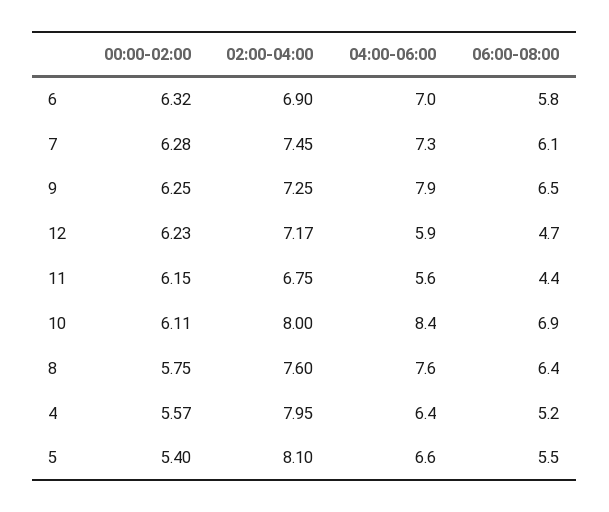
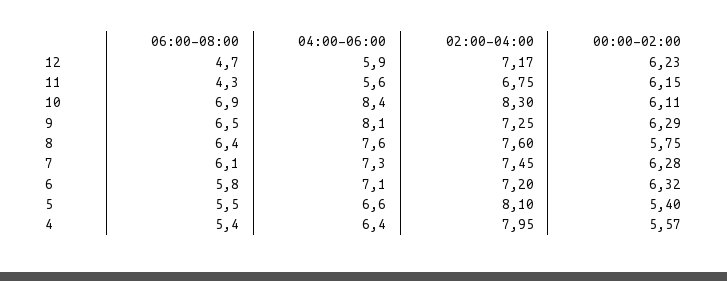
  {
    "00:00-02:00": {
      "6": 6.32,
      "7": 6.28,
-     "9": 6.25,
+     "9": 6.29,
      "12": 6.23,
      "11": 6.15,
      "10": 6.11,
      "8": 5.75,
      "4": 5.57,
      "5": 5.4
    },
    "02:00-04:00": {
-     "6": 6.9,
+     "6": 7.2,
      "7": 7.45,
      "9": 7.25,
      "12": 7.17,
      "11": 6.75,
-     "10": 8,
+     "10": 8.3,
      "8": 7.6,
      "4": 7.95,
      "5": 8.1
    },
    "04:00-06:00": {
-     "6": 7,
+     "6": 7.1,
      "7": 7.3,
-     "9": 7.9,
+     "9": 8.1,
      "12": 5.9,
      "11": 5.6,
      "10": 8.4,
      "8": 7.6,
      "4": 6.4,
      "5": 6.6
    },
    "06:00-08:00": {
      "6": 5.8,
      "7": 6.1,
      "9": 6.5,
      "12": 4.7,
-     "11": 4.4,
+     "11": 4.3,
      "10": 6.9,
      "8": 6.4,
-     "4": 5.2,
+     "4": 5.4,
      "5": 5.5
    }
  }

